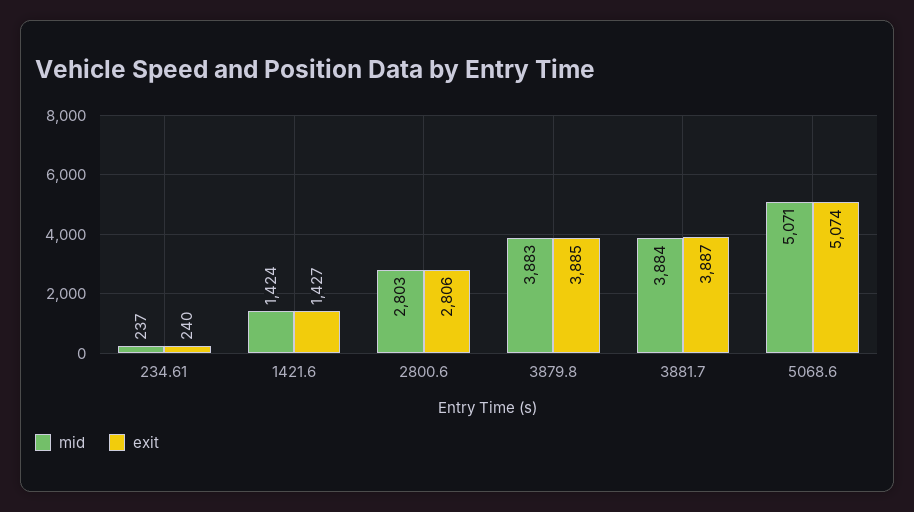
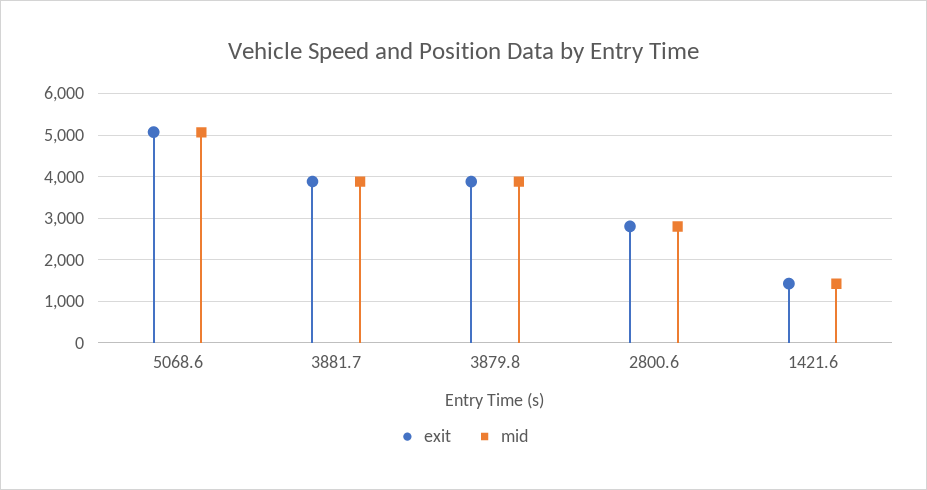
  {
    "mid": {
-     "234.61": 237,
      "1421.6": 1424,
      "2800.6": 2803,
      "3879.8": 3883,
      "3881.7": 3884,
      "5068.6": 5071
    },
    "exit": {
-     "234.61": 240,
      "1421.6": 1427,
      "2800.6": 2806,
      "3879.8": 3885,
      "3881.7": 3887,
      "5068.6": 5074
    }
  }

